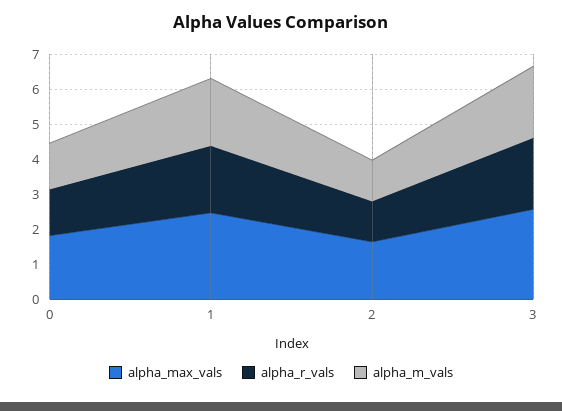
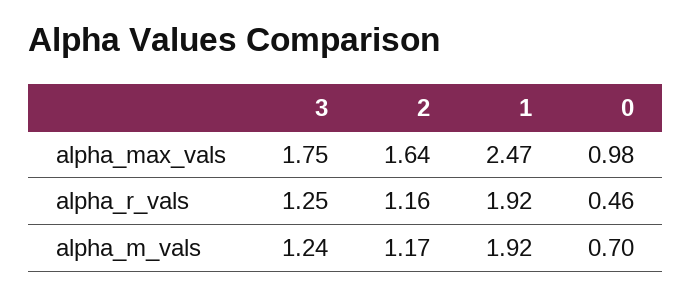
  {
    "alpha_max_vals": {
-     "0": 1.75,
+     "0": 0.98,
      "1": 2.47,
      "2": 1.64,
-     "3": 2.5
+     "3": 1.75
    },
    "alpha_r_vals": {
-     "0": 1.25,
+     "0": 0.46,
      "1": 1.92,
      "2": 1.16,
-     "3": 2
+     "3": 1.25
    },
    "alpha_m_vals": {
-     "0": 1.25,
+     "0": 0.7,
      "1": 1.92,
      "2": 1.17,
-     "3": 2
+     "3": 1.24
    }
  }

